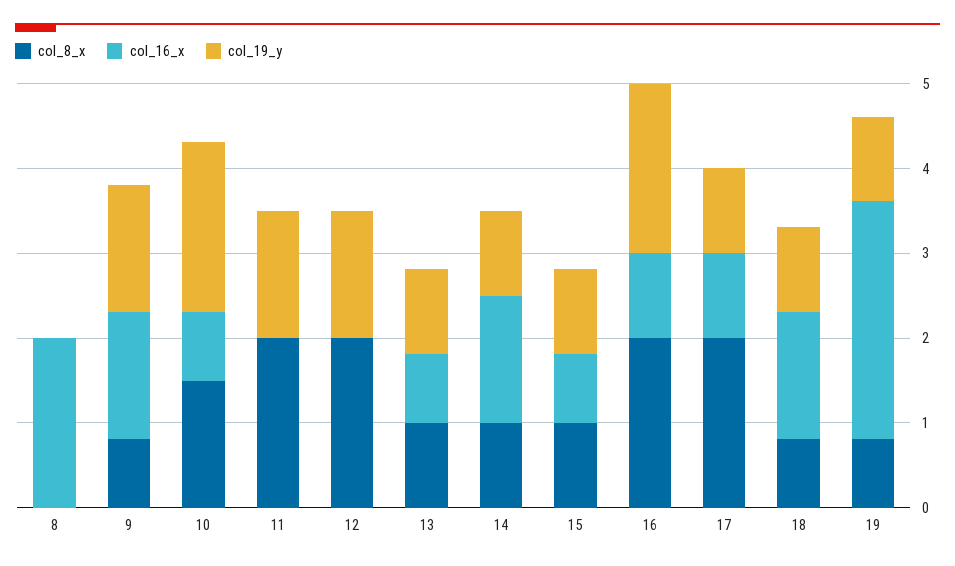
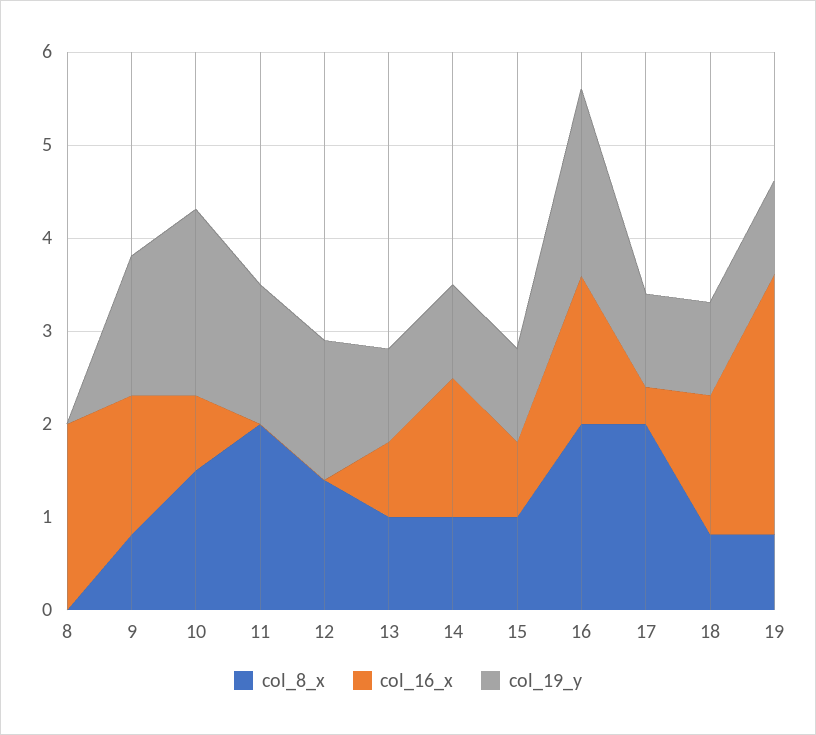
  {
    "col_8_x": {
      "8": 0,
      "9": 0.8,
      "10": 1.6,
      "11": 2,
-     "12": 2,
+     "12": 1.4,
      "13": 1,
      "14": 1,
      "15": 1,
      "16": 2,
      "17": 2,
      "18": 0.8,
      "19": 0.8
    },
    "col_16_x": {
      "8": 2,
      "9": 1.6,
      "10": 0.8,
      "11": 0,
      "12": 0,
      "13": 0.8,
      "14": 1.6,
      "15": 0.8,
-     "16": 1,
+     "16": 1.6,
-     "17": 1,
+     "17": 0.4,
      "18": 1.6,
      "19": 2.8
    },
    "col_19_y": {
      "8": 0,
      "9": 1.6,
      "10": 2,
      "11": 1.6,
      "12": 1.6,
      "13": 1,
      "14": 1,
      "15": 1,
      "16": 2,
      "17": 1,
      "18": 1,
      "19": 1
    }
  }

